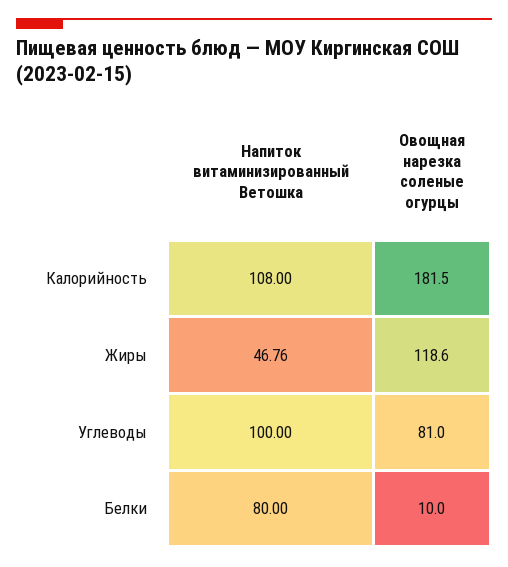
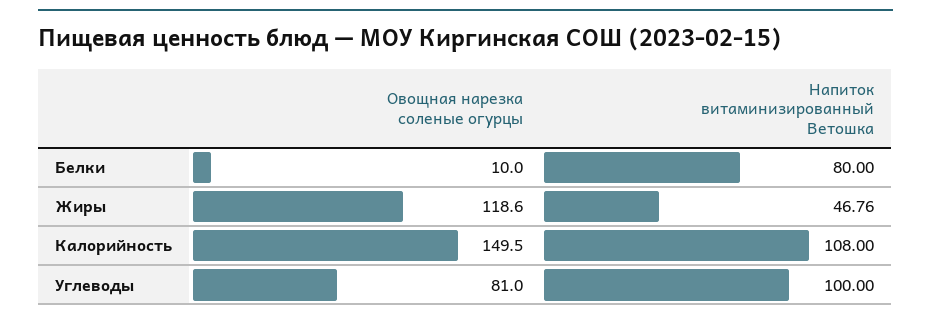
  {
    "Напиток витаминизированный Ветошка": {
      "Калорийность": 108,
      "Жиры": 46.76,
      "Углеводы": 100,
      "Белки": 80
    },
    "Овощная нарезка соленые огурцы": {
-     "Калорийность": 181.5,
+     "Калорийность": 149.5,
      "Жиры": 118.6,
      "Углеводы": 81,
      "Белки": 10
    }
  }

